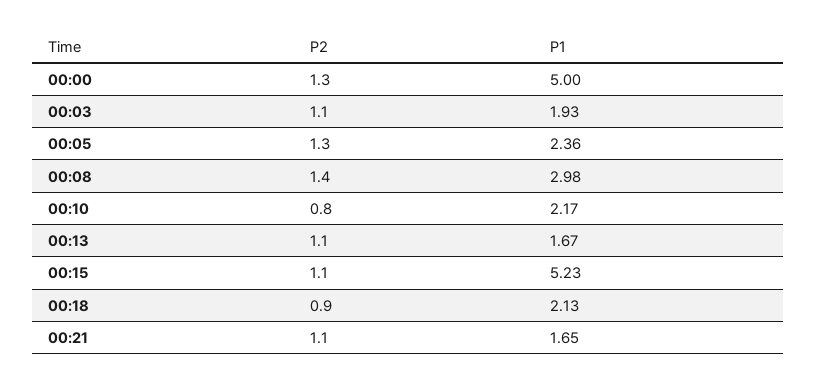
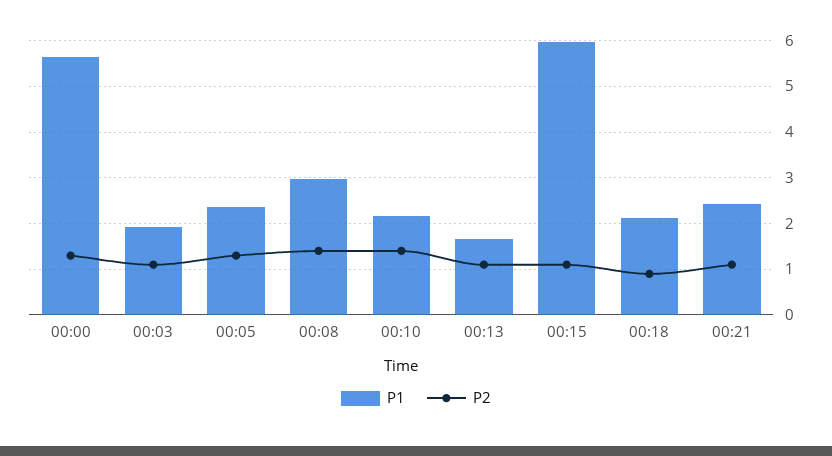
  {
    "P2": {
      "00:00": 1.3,
      "00:03": 1.1,
      "00:05": 1.3,
      "00:08": 1.4,
-     "00:10": 0.8,
+     "00:10": 1.4,
      "00:13": 1.1,
      "00:15": 1.1,
      "00:18": 0.9,
      "00:21": 1.1
    },
    "P1": {
-     "00:00": 5,
+     "00:00": 5.6,
      "00:03": 1.93,
      "00:05": 2.36,
      "00:08": 2.98,
      "00:10": 2.17,
      "00:13": 1.67,
-     "00:15": 5.23,
+     "00:15": 6,
      "00:18": 2.13,
-     "00:21": 1.65
+     "00:21": 2.4
    }
  }

